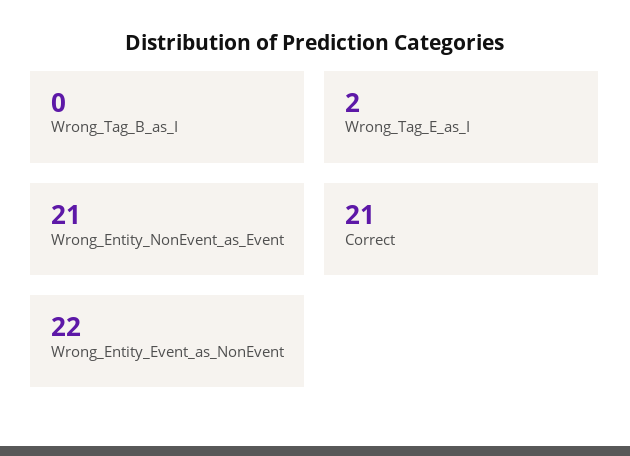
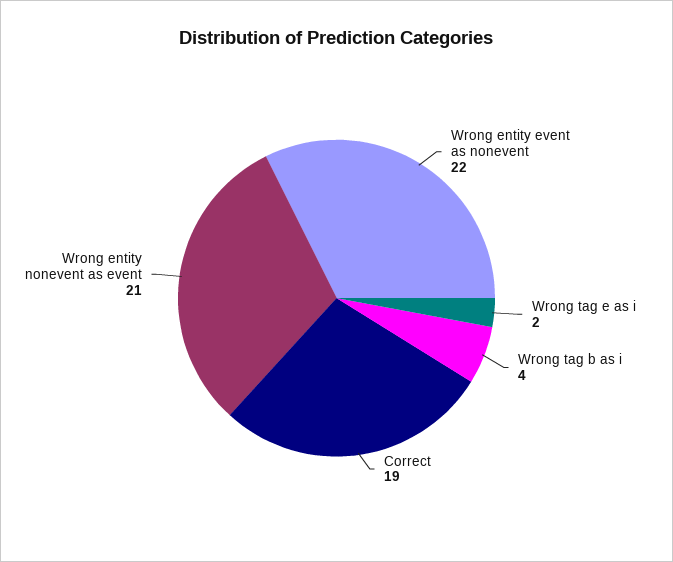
  {
-   "Wrong_Tag_B_as_I": 0,
+   "Wrong_Tag_B_as_I": 4,
    "Wrong_Tag_E_as_I": 2,
    "Wrong_Entity_NonEvent_as_Event": 21,
-   "Correct": 21,
+   "Correct": 19,
    "Wrong_Entity_Event_as_NonEvent": 22
  }

